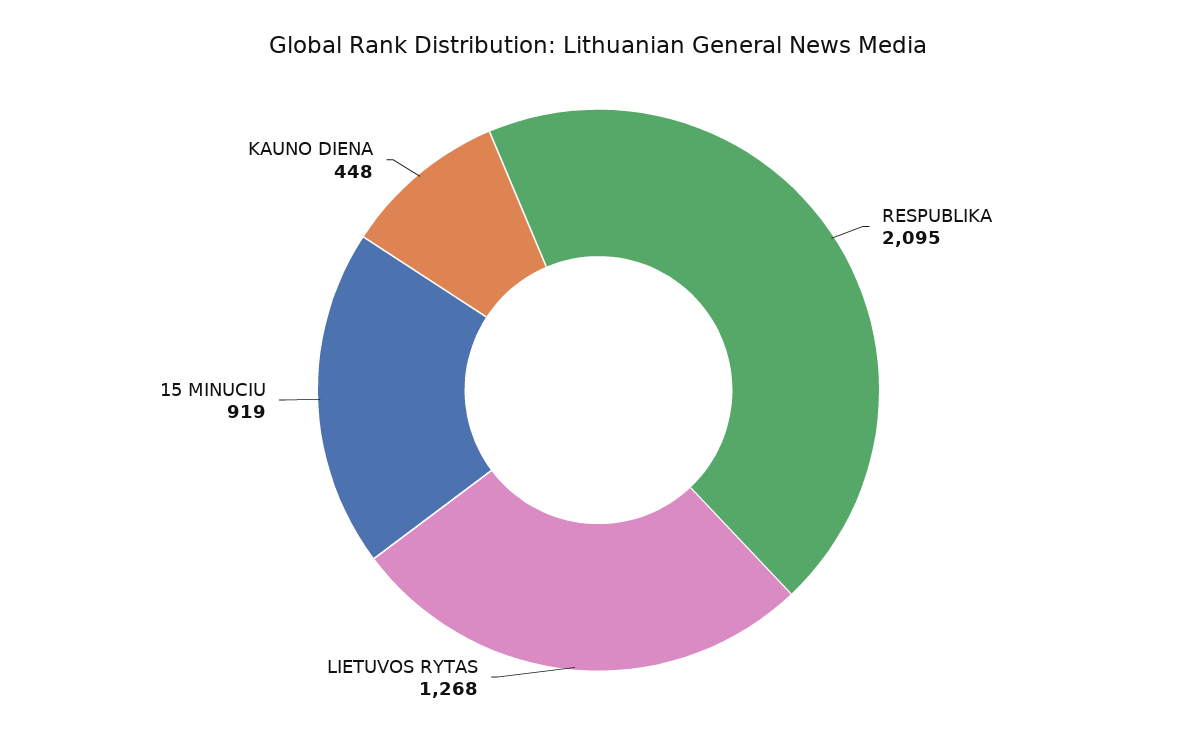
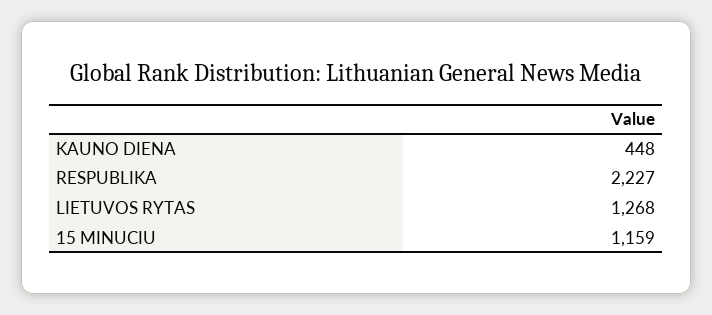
  {
-   "RESPUBLIKA": 2095,
+   "RESPUBLIKA": 2227,
    "LIETUVOS RYTAS": 1268,
-   "15 MINUCIU": 919,
+   "15 MINUCIU": 1159,
    "KAUNO DIENA": 448
  }

